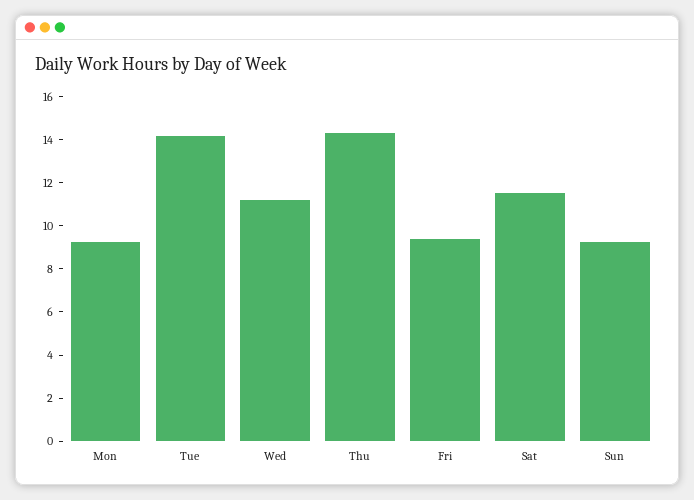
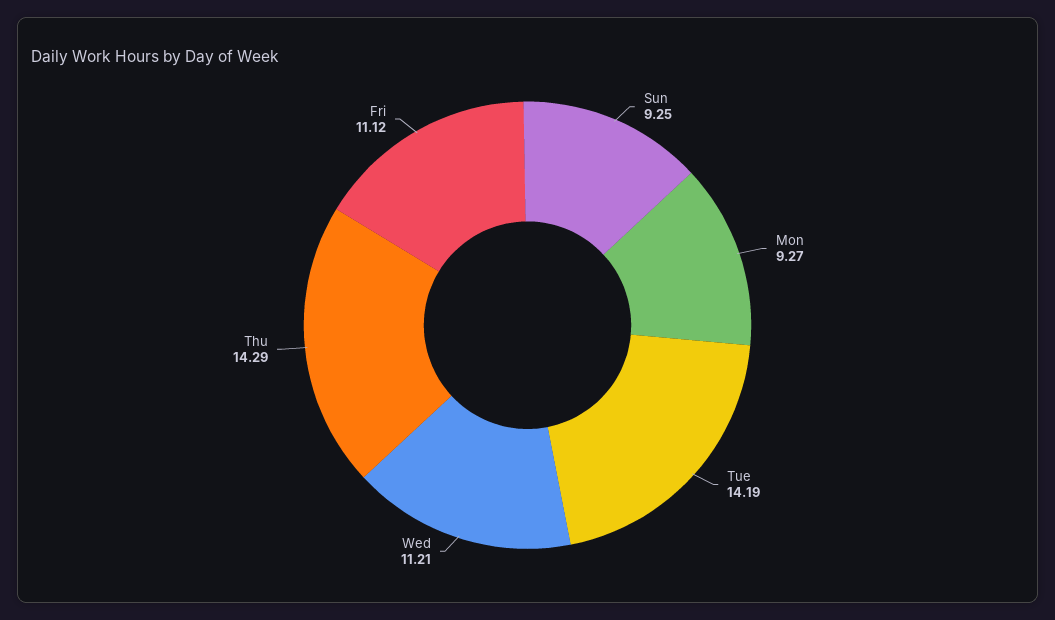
  {
    "Mon": 9.27,
    "Tue": 14.19,
    "Wed": 11.21,
    "Thu": 14.29,
-   "Fri": 9.5,
+   "Fri": 11.12,
-   "Sat": 11.5,
    "Sun": 9.25
  }

